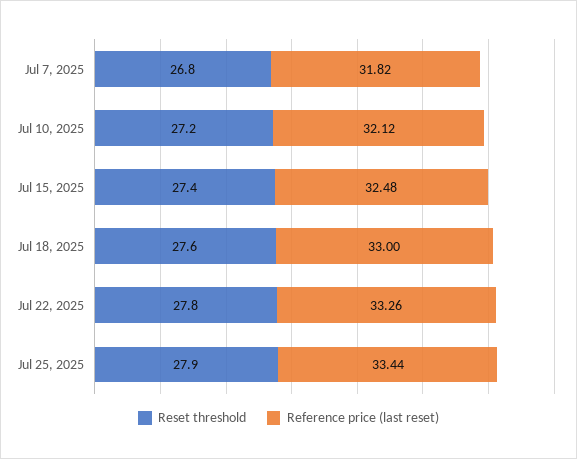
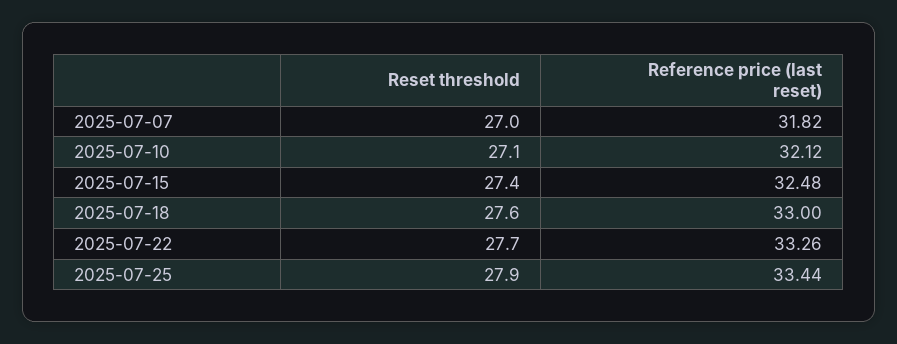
  {
    "Reset threshold": {
-     "Jul 7, 2025": 26.8,
+     "Jul 7, 2025": 27,
-     "Jul 10, 2025": 27.2,
+     "Jul 10, 2025": 27.1,
      "Jul 15, 2025": 27.4,
      "Jul 18, 2025": 27.6,
-     "Jul 22, 2025": 27.8,
+     "Jul 22, 2025": 27.7,
      "Jul 25, 2025": 27.9
    },
    "Reference price (last reset)": {
      "Jul 7, 2025": 31.82,
      "Jul 10, 2025": 32.12,
      "Jul 15, 2025": 32.48,
      "Jul 18, 2025": 33,
      "Jul 22, 2025": 33.26,
      "Jul 25, 2025": 33.44
    }
  }

